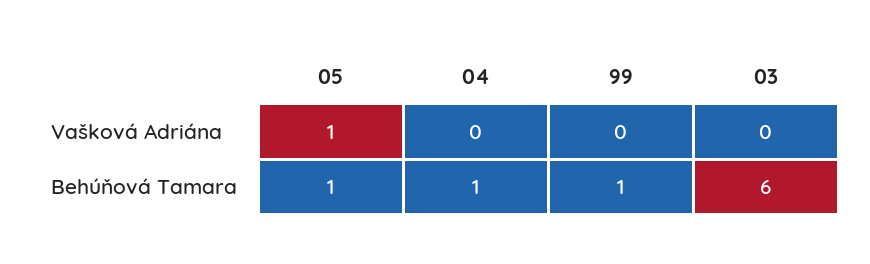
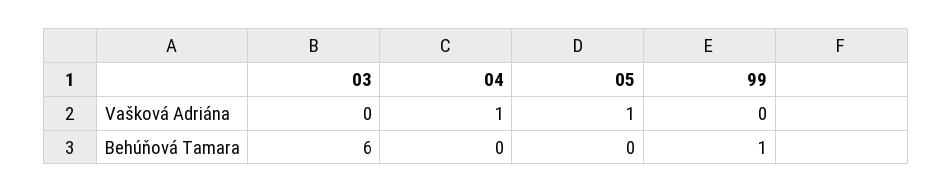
  {
    "05": {
      "Vašková Adriána": 1,
-     "Behúňová Tamara": 1
+     "Behúňová Tamara": 0
    },
    "04": {
-     "Vašková Adriána": 0,
+     "Vašková Adriána": 1,
-     "Behúňová Tamara": 1
+     "Behúňová Tamara": 0
    },
    "99": {
      "Vašková Adriána": 0,
      "Behúňová Tamara": 1
    },
    "03": {
      "Vašková Adriána": 0,
      "Behúňová Tamara": 6
    }
  }

